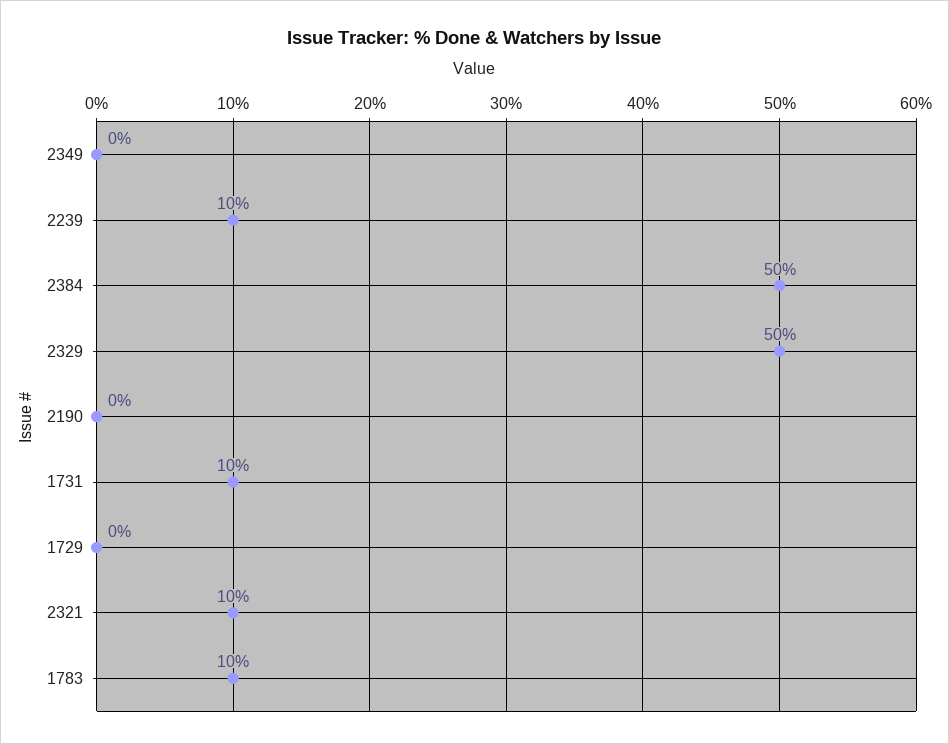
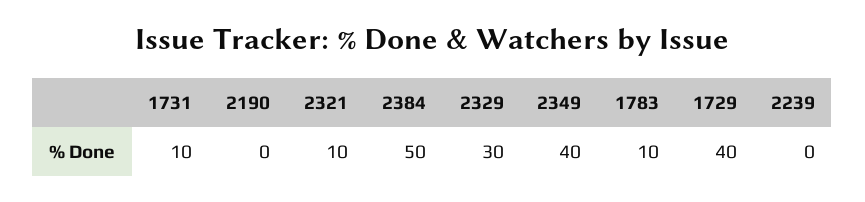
  {
-   "2349": 0,
+   "2349": 40,
-   "2239": 10,
+   "2239": 0,
    "2384": 50,
-   "2329": 50,
+   "2329": 30,
    "2190": 0,
    "1731": 10,
-   "1729": 0,
+   "1729": 40,
    "2321": 10,
    "1783": 10
  }

